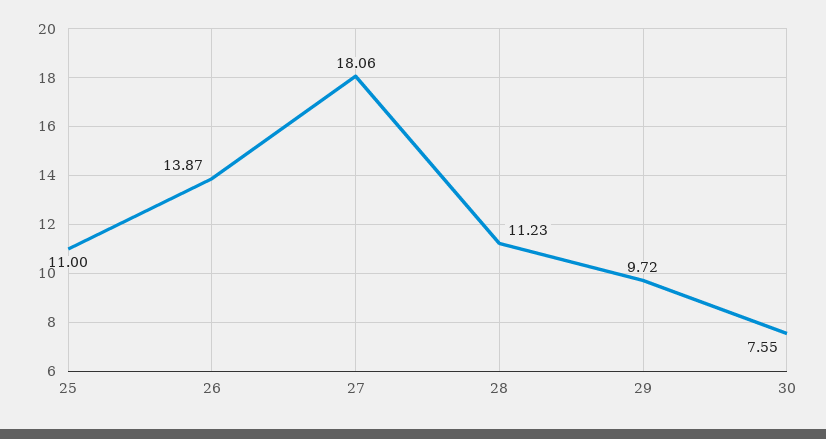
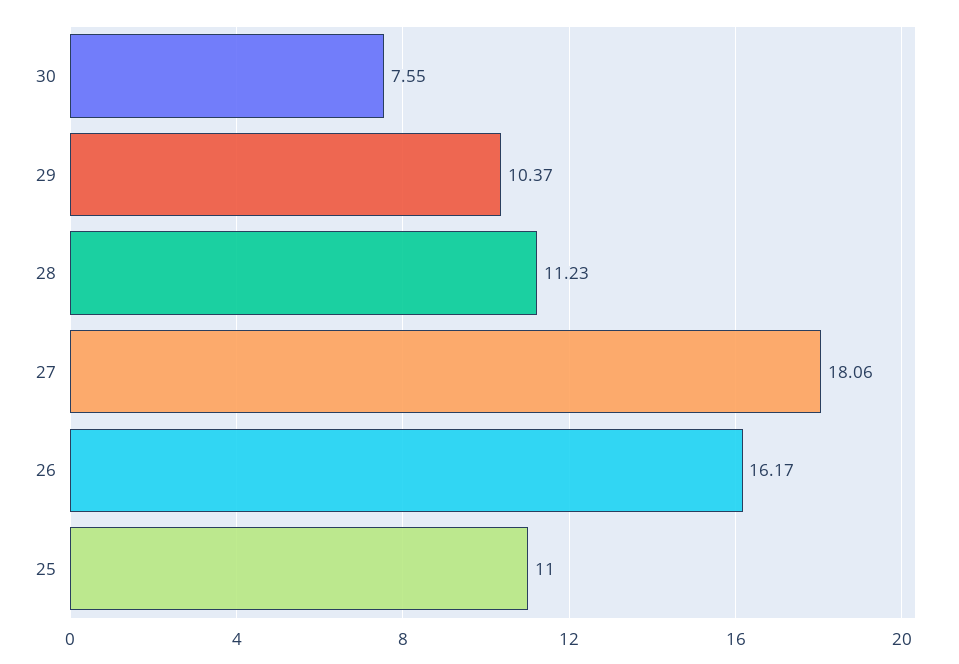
  {
    "25": 11,
-   "26": 13.87,
+   "26": 16.17,
    "27": 18.06,
    "28": 11.23,
-   "29": 9.72,
+   "29": 10.37,
    "30": 7.55
  }

